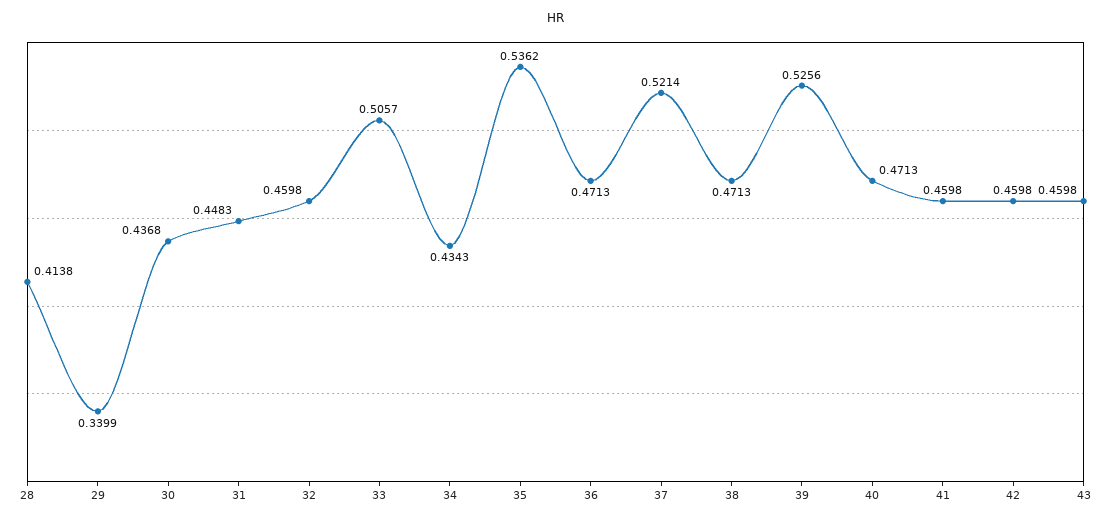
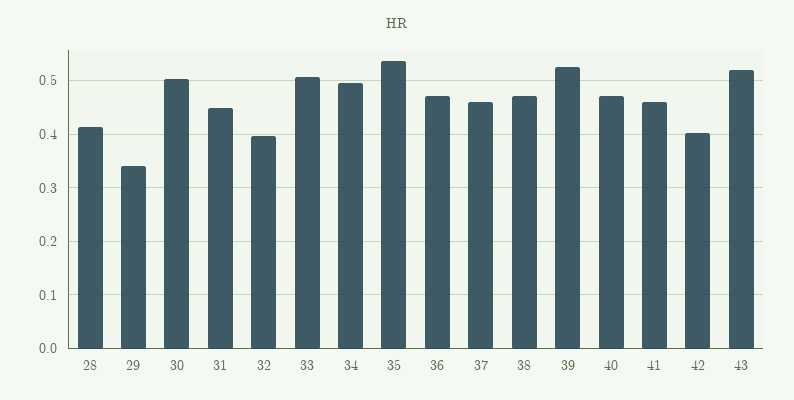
  {
    "28": 0.4138,
    "29": 0.3399,
-   "30": 0.4368,
+   "30": 0.5,
    "31": 0.4483,
-   "32": 0.4598,
+   "32": 0.4,
    "33": 0.5057,
-   "34": 0.4343,
+   "34": 0.5,
    "35": 0.5362,
    "36": 0.4713,
-   "37": 0.5214,
+   "37": 0.46,
    "38": 0.4713,
    "39": 0.5256,
    "40": 0.4713,
    "41": 0.4598,
-   "42": 0.4598,
+   "42": 0.4,
-   "43": 0.4598
+   "43": 0.52
  }

